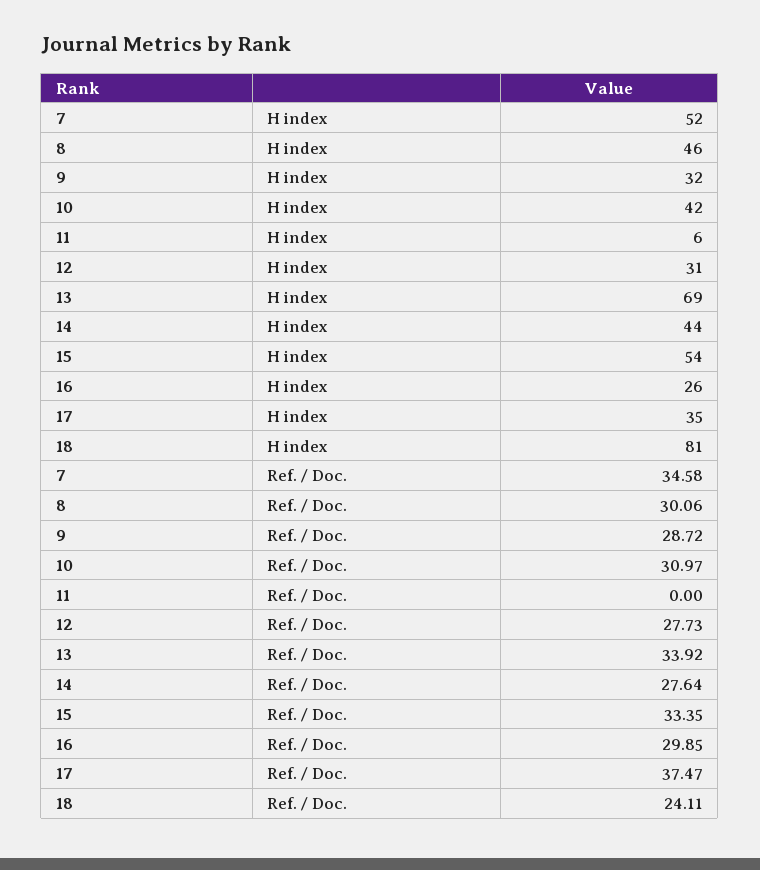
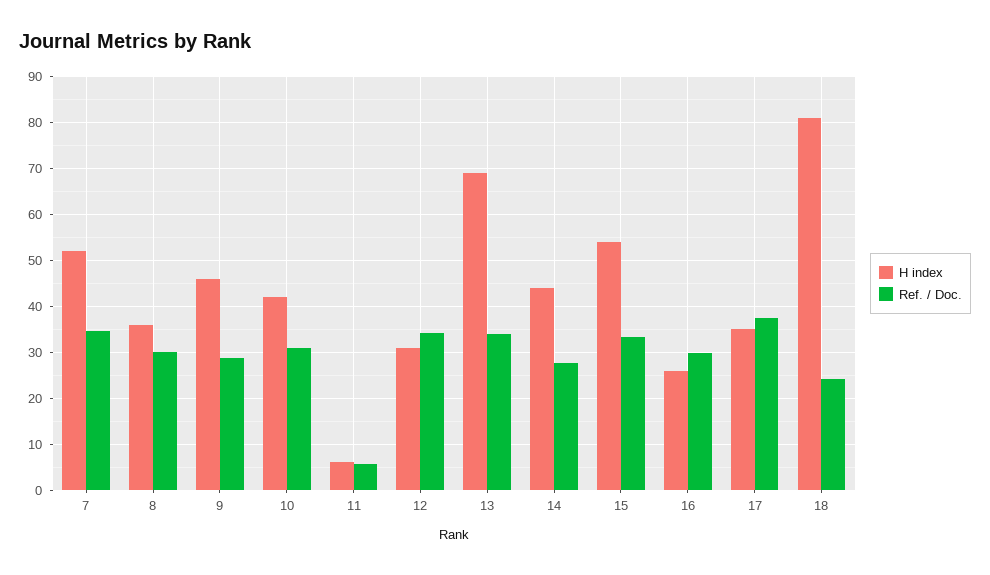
  {
    "H index": {
      "7": 52,
-     "8": 46,
+     "8": 36,
-     "9": 32,
+     "9": 46,
      "10": 42,
      "11": 6,
      "12": 31,
      "13": 69,
      "14": 44,
      "15": 54,
      "16": 26,
      "17": 35,
      "18": 81
    },
    "Ref. / Doc.": {
      "7": 34.58,
      "8": 30.06,
      "9": 28.72,
      "10": 30.97,
-     "11": 0,
+     "11": 6,
-     "12": 27.73,
+     "12": 34,
      "13": 33.92,
      "14": 27.64,
      "15": 33.35,
      "16": 29.85,
      "17": 37.47,
      "18": 24.11
    }
  }

